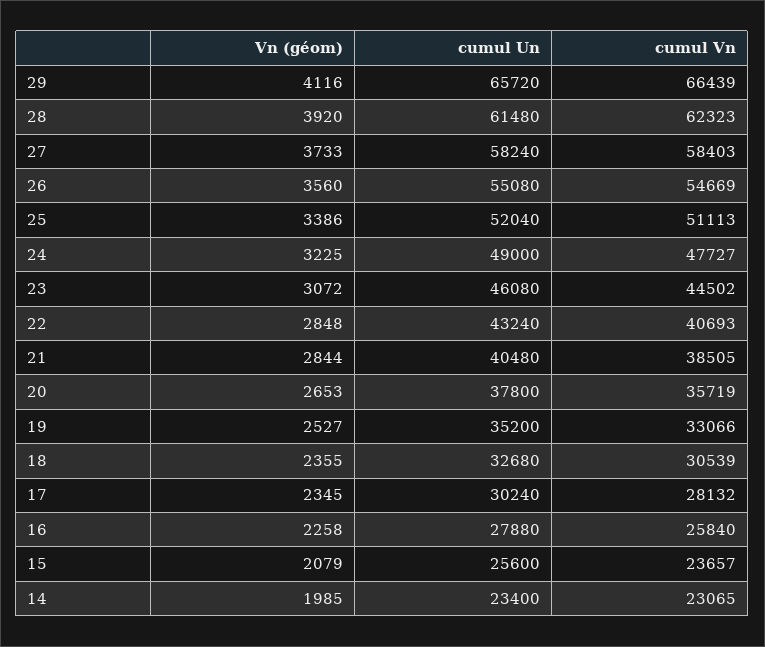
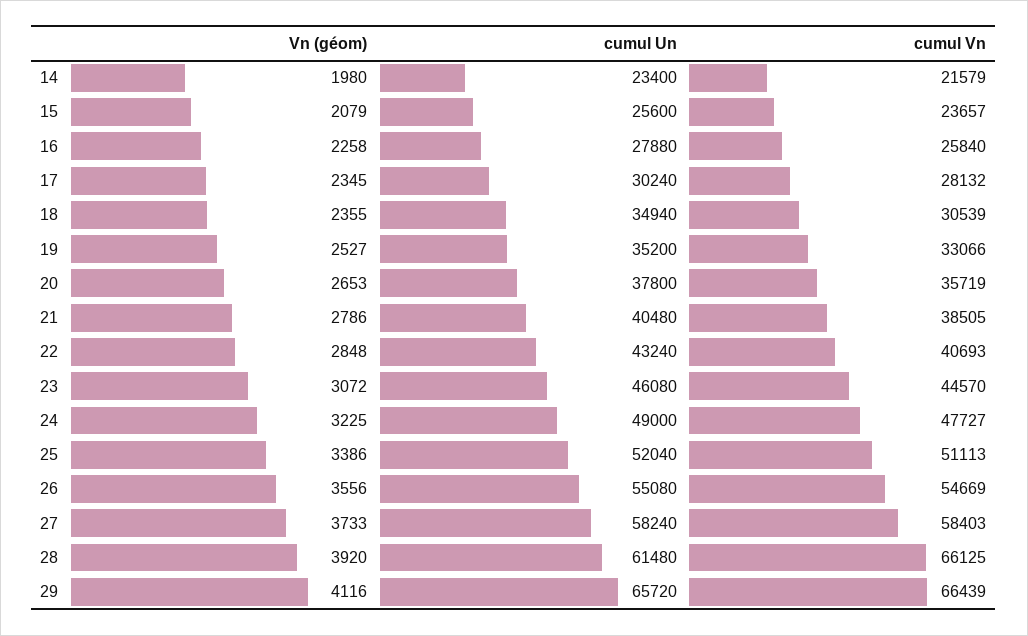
  {
    "Vn (géom)": {
      "29": 4116,
      "28": 3920,
      "27": 3733,
-     "26": 3560,
+     "26": 3556,
      "25": 3386,
      "24": 3225,
      "23": 3072,
      "22": 2848,
-     "21": 2844,
+     "21": 2786,
      "20": 2653,
      "19": 2527,
      "18": 2355,
      "17": 2345,
      "16": 2258,
      "15": 2079,
-     "14": 1985
+     "14": 1980
    },
    "cumul Un": {
      "29": 65720,
      "28": 61480,
      "27": 58240,
      "26": 55080,
      "25": 52040,
      "24": 49000,
      "23": 46080,
      "22": 43240,
      "21": 40480,
      "20": 37800,
      "19": 35200,
-     "18": 32680,
+     "18": 34940,
      "17": 30240,
      "16": 27880,
      "15": 25600,
      "14": 23400
    },
    "cumul Vn": {
      "29": 66439,
-     "28": 62323,
+     "28": 66125,
      "27": 58403,
      "26": 54669,
      "25": 51113,
      "24": 47727,
-     "23": 44502,
+     "23": 44570,
      "22": 40693,
      "21": 38505,
      "20": 35719,
      "19": 33066,
      "18": 30539,
      "17": 28132,
      "16": 25840,
      "15": 23657,
-     "14": 23065
+     "14": 21579
    }
  }

